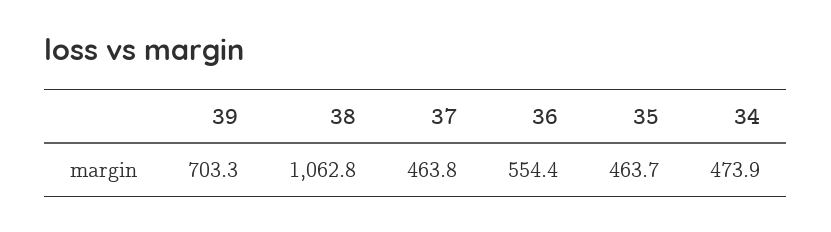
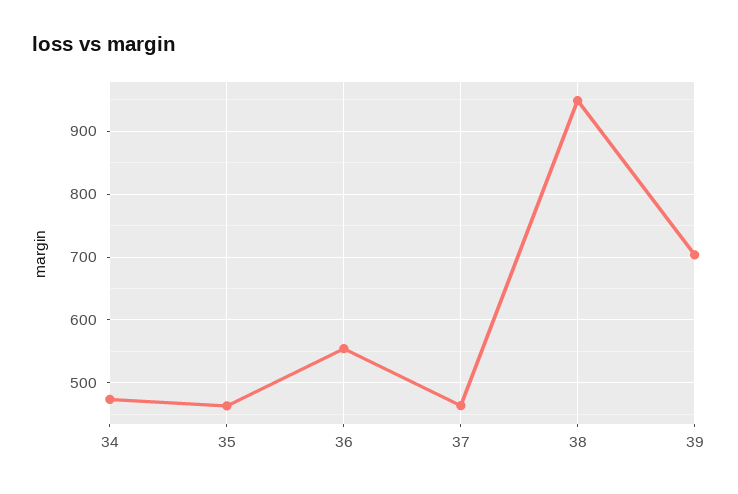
  {
    "39": 703.3,
-   "38": 1062.8,
+   "38": 950,
    "37": 463.8,
    "36": 554.4,
    "35": 463.7,
    "34": 473.9
  }

